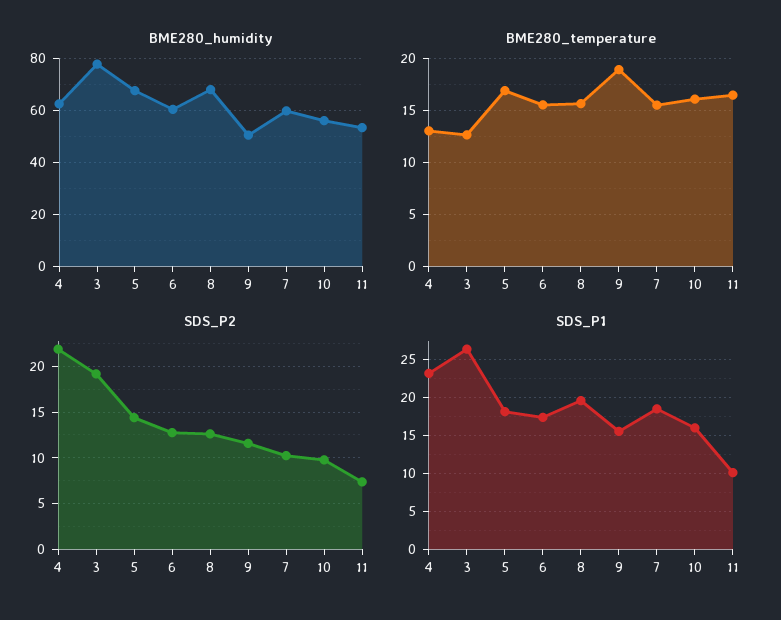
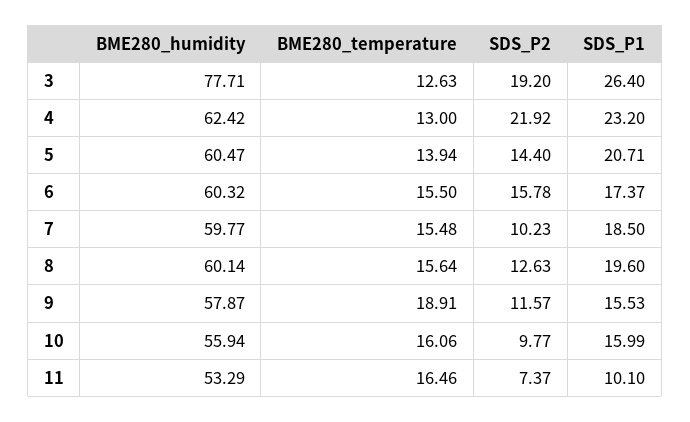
  {
    "BME280_humidity": {
      "4": 62.42,
      "3": 77.71,
-     "5": 67.5,
+     "5": 60.47,
      "6": 60.32,
-     "8": 67.5,
+     "8": 60.14,
-     "9": 50,
+     "9": 57.87,
      "7": 59.77,
      "10": 55.94,
      "11": 53.29
    },
    "BME280_temperature": {
      "4": 13,
      "3": 12.63,
-     "5": 17,
+     "5": 13.94,
      "6": 15.5,
      "8": 15.64,
      "9": 18.91,
      "7": 15.48,
      "10": 16.06,
      "11": 16.46
    },
    "SDS_P2": {
      "4": 21.92,
      "3": 19.2,
      "5": 14.4,
-     "6": 13,
+     "6": 15.78,
      "8": 12.63,
      "9": 11.57,
      "7": 10.23,
      "10": 9.77,
      "11": 7.37
    },
    "SDS_P1": {
      "4": 23.2,
      "3": 26.4,
-     "5": 18,
+     "5": 20.71,
      "6": 17.37,
      "8": 19.6,
      "9": 15.53,
      "7": 18.5,
      "10": 15.99,
      "11": 10.1
    }
  }

